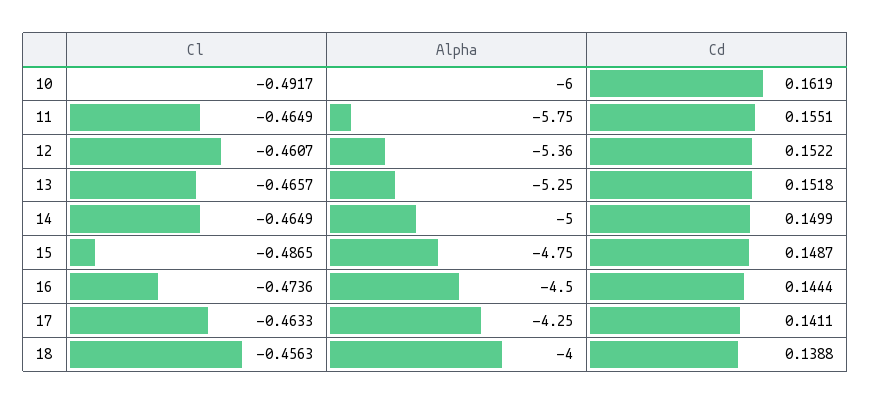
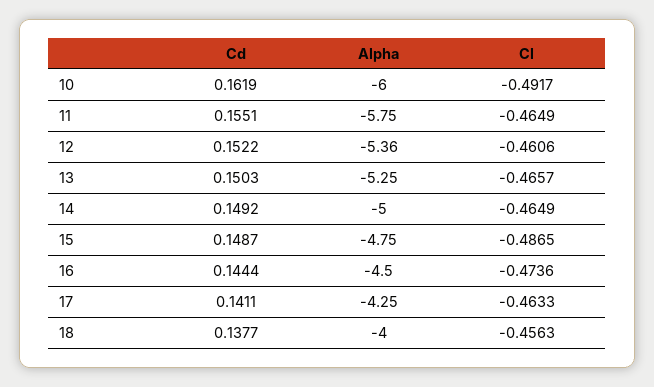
  {
    "Cl": {
      "10": -0.4917,
      "11": -0.4649,
-     "12": -0.4607,
+     "12": -0.4606,
      "13": -0.4657,
      "14": -0.4649,
      "15": -0.4865,
      "16": -0.4736,
      "17": -0.4633,
      "18": -0.4563
    },
    "Alpha": {
      "10": -6,
      "11": -5.75,
      "12": -5.36,
      "13": -5.25,
      "14": -5,
      "15": -4.75,
      "16": -4.5,
      "17": -4.25,
      "18": -4
    },
    "Cd": {
      "10": 0.1619,
      "11": 0.1551,
      "12": 0.1522,
-     "13": 0.1518,
+     "13": 0.1503,
-     "14": 0.1499,
+     "14": 0.1492,
      "15": 0.1487,
      "16": 0.1444,
      "17": 0.1411,
-     "18": 0.1388
+     "18": 0.1377
    }
  }

